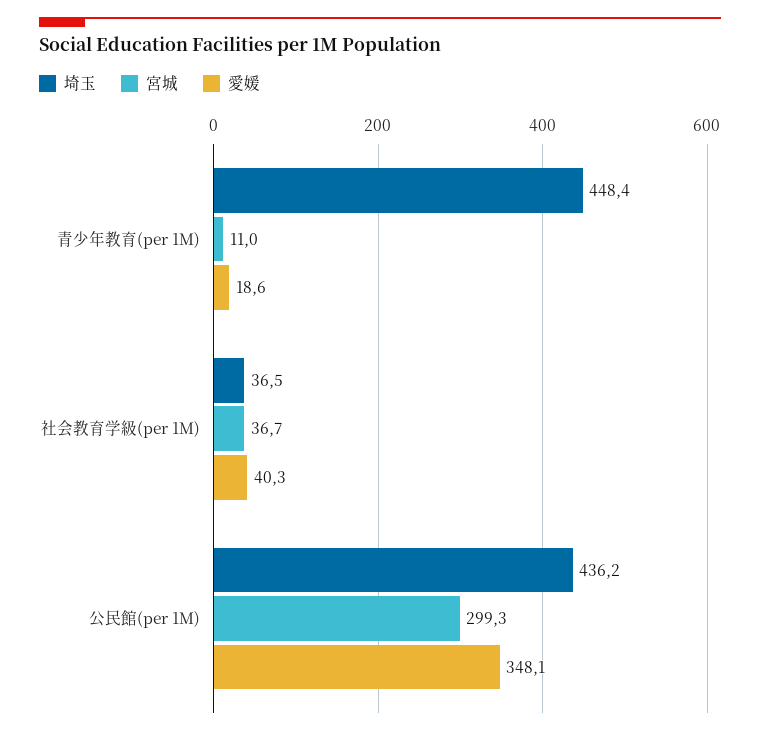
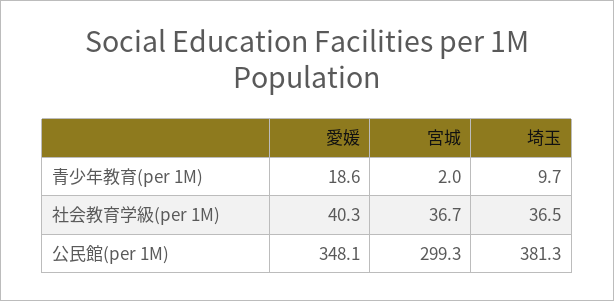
  {
    "埼玉": {
-     "青少年教育(per 1M)": 448.4,
+     "青少年教育(per 1M)": 9.7,
      "社会教育学級(per 1M)": 36.5,
-     "公民館(per 1M)": 436.2
+     "公民館(per 1M)": 381.3
    },
    "宮城": {
-     "青少年教育(per 1M)": 11,
+     "青少年教育(per 1M)": 2,
      "社会教育学級(per 1M)": 36.7,
      "公民館(per 1M)": 299.3
    },
    "愛媛": {
      "青少年教育(per 1M)": 18.6,
      "社会教育学級(per 1M)": 40.3,
      "公民館(per 1M)": 348.1
    }
  }

